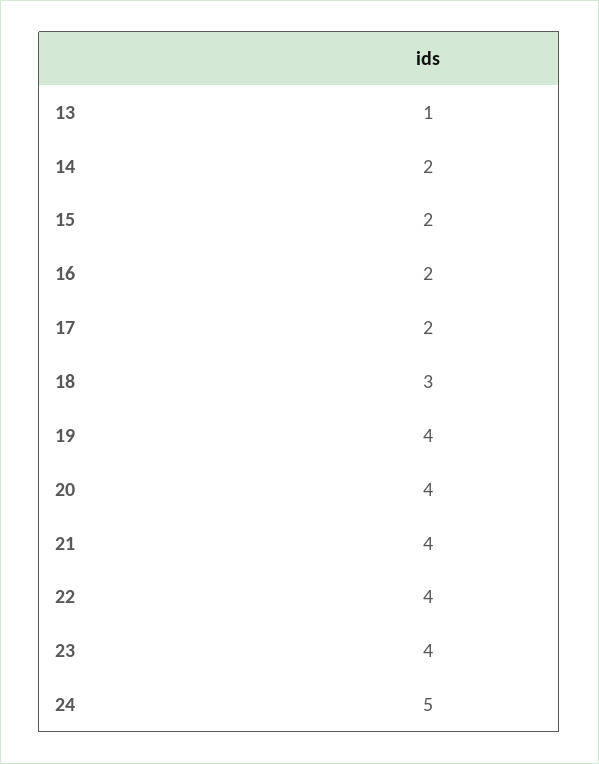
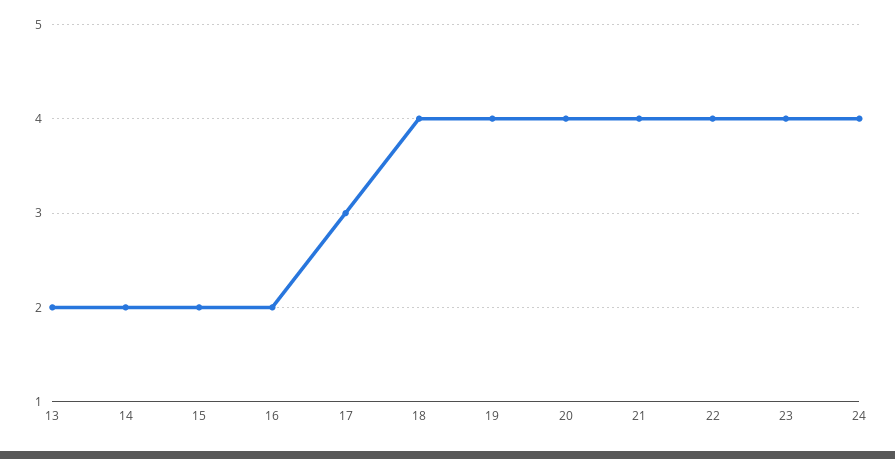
  {
-   "13": 1,
+   "13": 2,
    "14": 2,
    "15": 2,
    "16": 2,
-   "17": 2,
+   "17": 3,
-   "18": 3,
+   "18": 4,
    "19": 4,
    "20": 4,
    "21": 4,
    "22": 4,
    "23": 4,
-   "24": 5
+   "24": 4
  }

